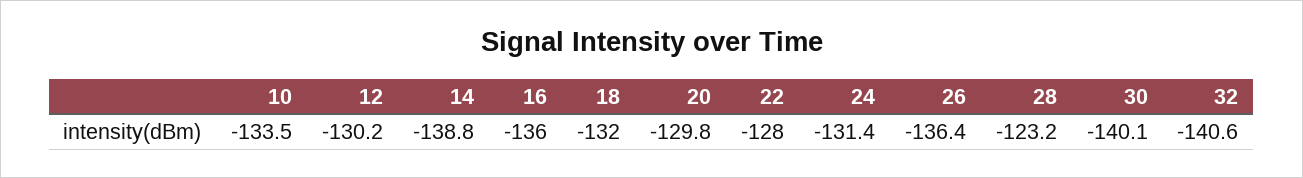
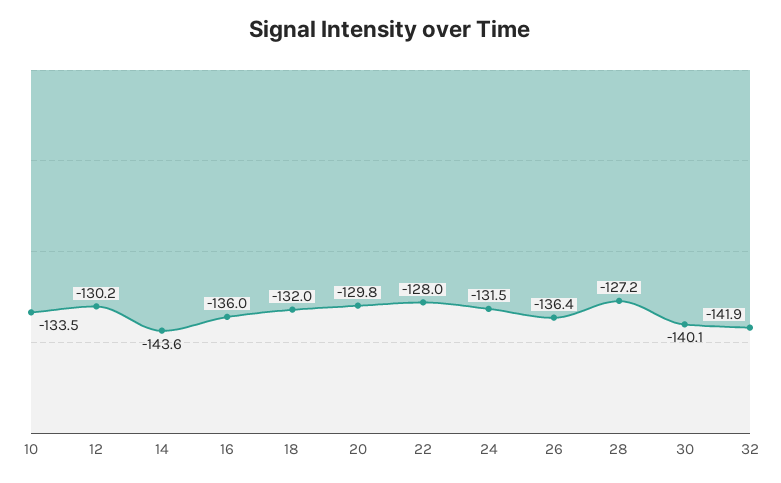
  {
    "10": -133.5,
    "12": -130.2,
-   "14": -138.8,
+   "14": -143.6,
    "16": -136,
    "18": -132,
    "20": -129.8,
    "22": -128,
-   "24": -131.4,
+   "24": -131.5,
    "26": -136.4,
-   "28": -123.2,
+   "28": -127.2,
    "30": -140.1,
-   "32": -140.6
+   "32": -141.9
  }

